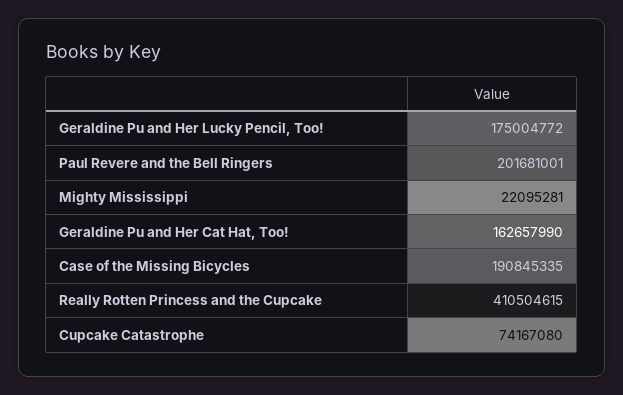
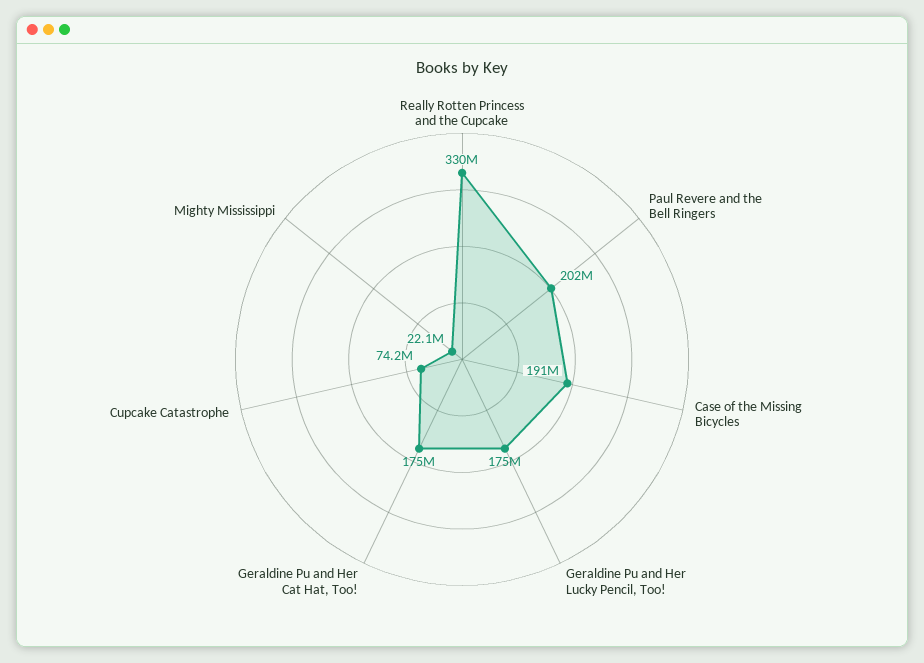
  {
    "Geraldine Pu and Her Lucky Pencil, Too!": 175004772,
    "Paul Revere and the Bell Ringers": 201681001,
    "Mighty Mississippi": 22095281,
-   "Geraldine Pu and Her Cat Hat, Too!": 162657990,
+   "Geraldine Pu and Her Cat Hat, Too!": 175000000,
    "Case of the Missing Bicycles": 190845335,
-   "Really Rotten Princess and the Cupcake": 410504615,
+   "Really Rotten Princess and the Cupcake": 330000000,
    "Cupcake Catastrophe": 74167080
  }

